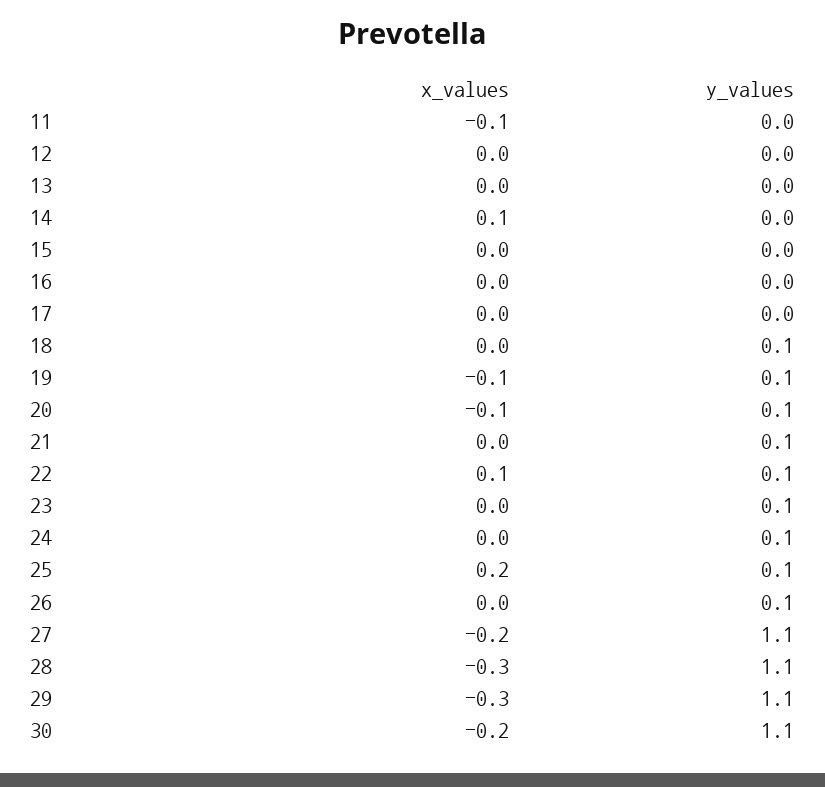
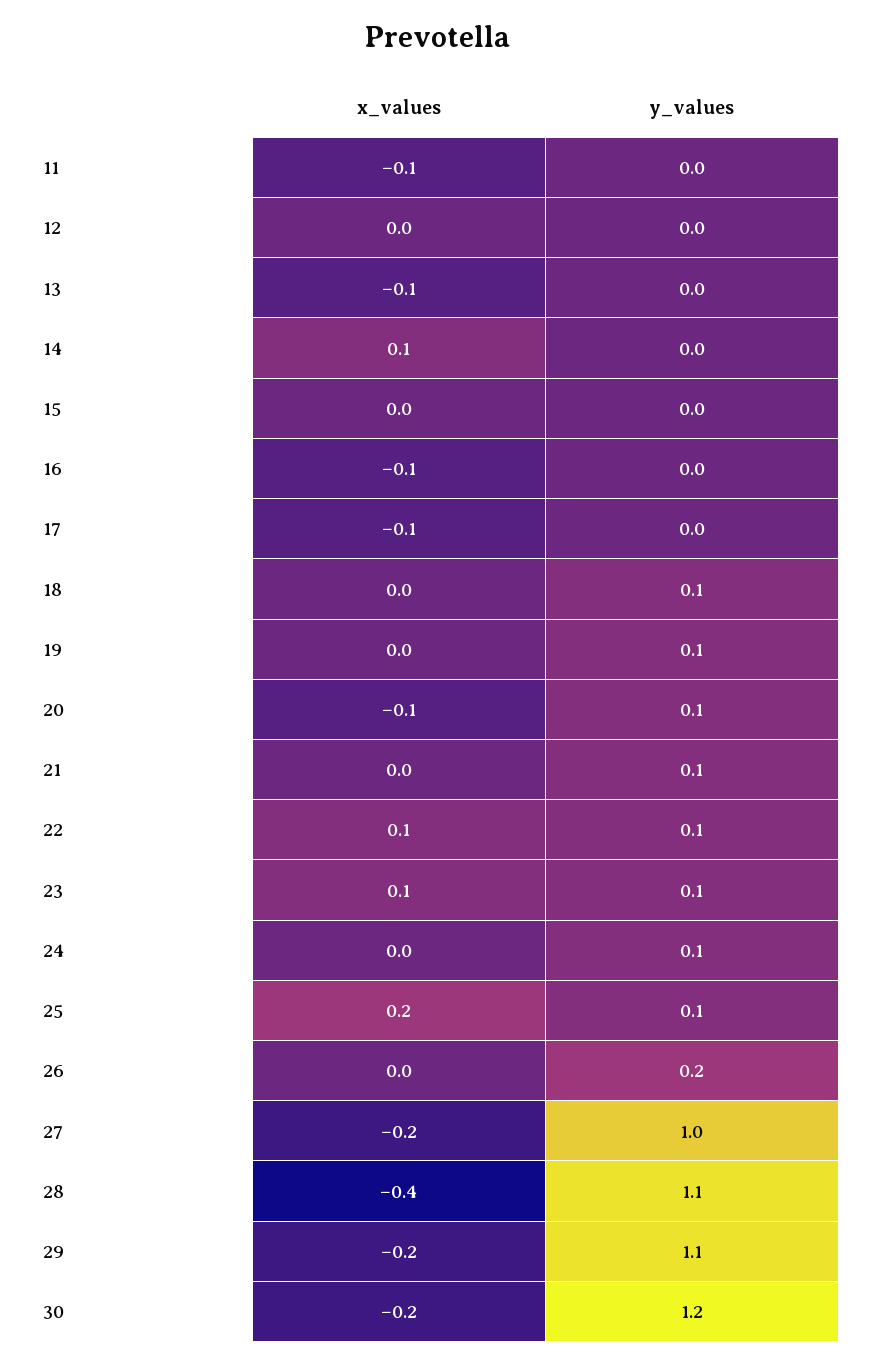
  {
    "x_values": {
      "11": -0.1,
      "12": 0,
-     "13": 0,
+     "13": -0.1,
      "14": 0.1,
      "15": 0,
-     "16": 0,
+     "16": -0.1,
-     "17": 0,
+     "17": -0.1,
      "18": 0,
-     "19": -0.1,
+     "19": 0,
      "20": -0.1,
      "21": 0,
      "22": 0.1,
-     "23": 0,
+     "23": 0.1,
      "24": 0,
      "25": 0.2,
      "26": 0,
      "27": -0.2,
-     "28": -0.3,
+     "28": -0.4,
-     "29": -0.3,
+     "29": -0.2,
      "30": -0.2
    },
    "y_values": {
      "11": 0,
      "12": 0,
      "13": 0,
      "14": 0,
      "15": 0,
      "16": 0,
      "17": 0,
      "18": 0.1,
      "19": 0.1,
      "20": 0.1,
      "21": 0.1,
      "22": 0.1,
      "23": 0.1,
      "24": 0.1,
      "25": 0.1,
-     "26": 0.1,
+     "26": 0.2,
-     "27": 1.1,
+     "27": 1,
      "28": 1.1,
      "29": 1.1,
-     "30": 1.1
+     "30": 1.2
    }
  }

